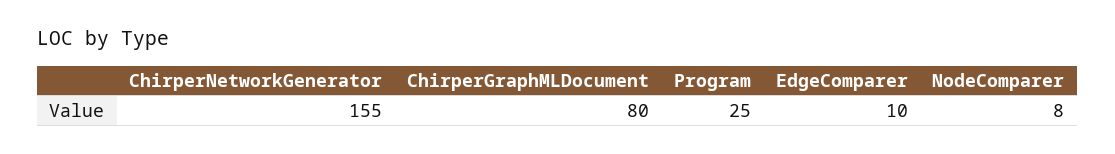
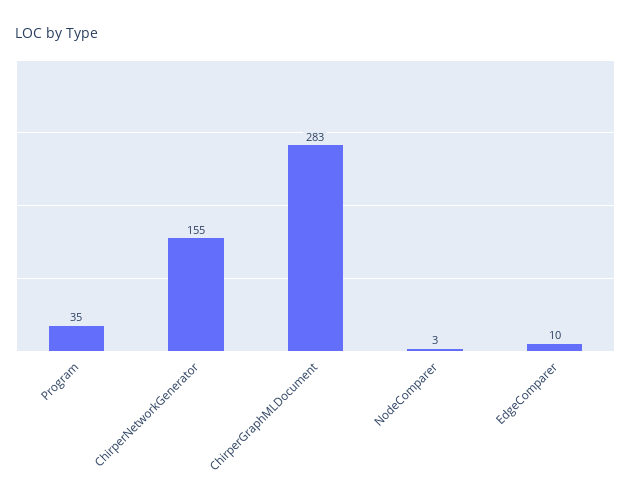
  {
    "ChirperNetworkGenerator": 155,
-   "ChirperGraphMLDocument": 80,
+   "ChirperGraphMLDocument": 283,
-   "Program": 25,
+   "Program": 35,
    "EdgeComparer": 10,
-   "NodeComparer": 8
+   "NodeComparer": 3
  }

